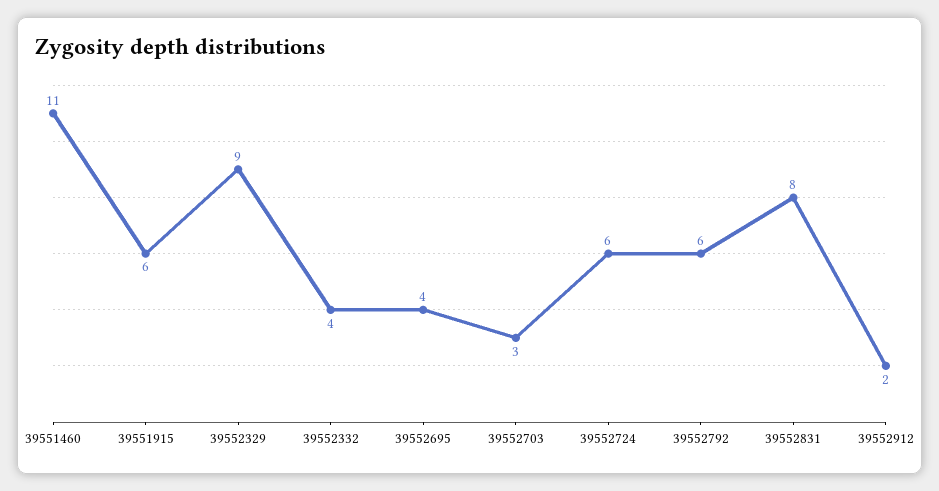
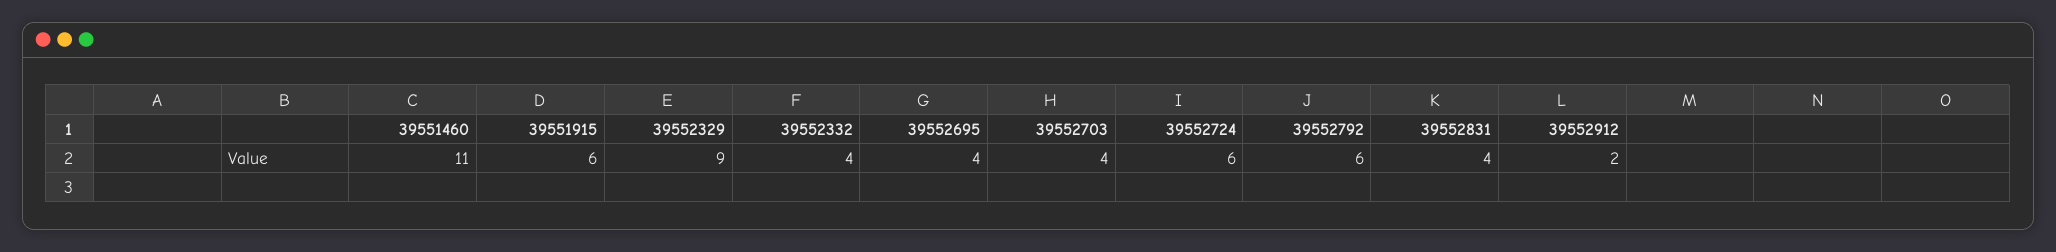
  {
    "39551460": 11,
    "39551915": 6,
    "39552329": 9,
    "39552332": 4,
    "39552695": 4,
-   "39552703": 3,
+   "39552703": 4,
    "39552724": 6,
    "39552792": 6,
-   "39552831": 8,
+   "39552831": 4,
    "39552912": 2
  }

